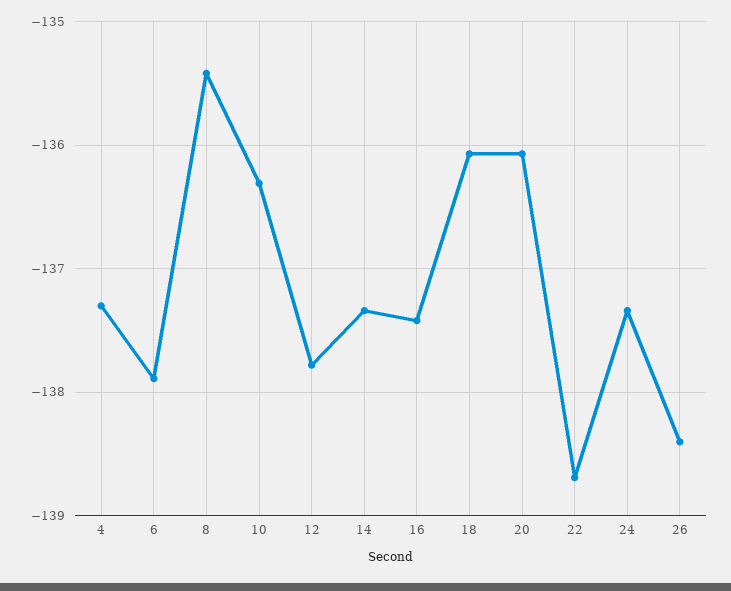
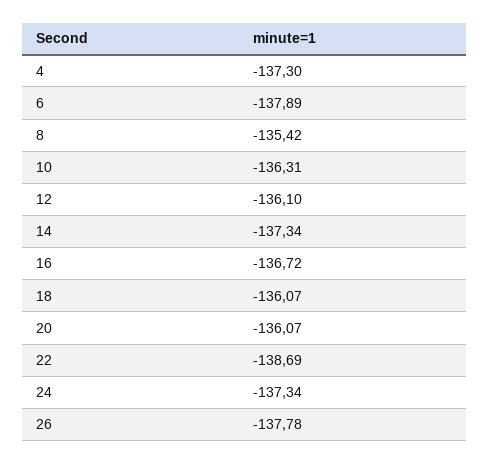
  {
    "4": -137.3,
    "6": -137.89,
    "8": -135.42,
    "10": -136.31,
-   "12": -137.8,
+   "12": -136.1,
    "14": -137.34,
-   "16": -137.4,
+   "16": -136.72,
    "18": -136.07,
    "20": -136.07,
    "22": -138.69,
    "24": -137.34,
-   "26": -138.4
+   "26": -137.78
  }

